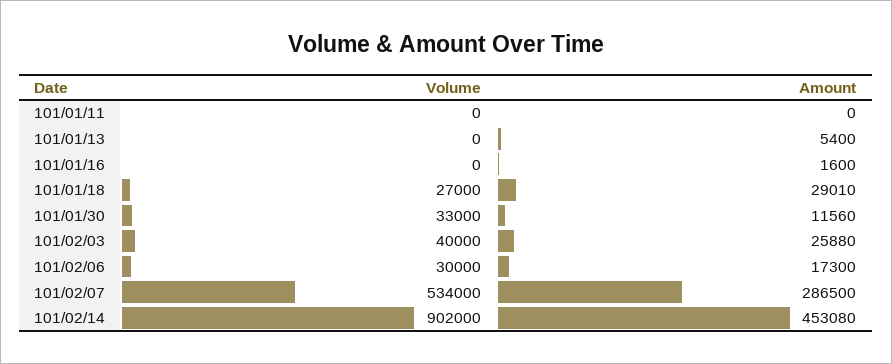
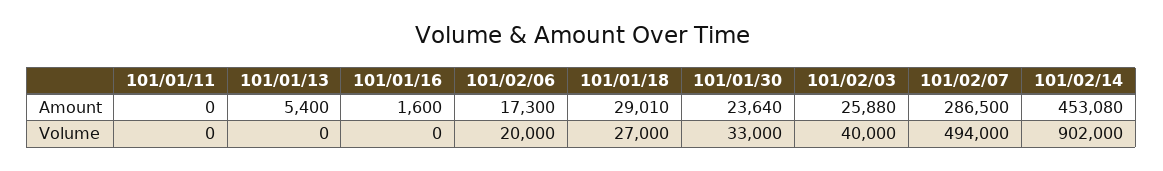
  {
    "Volume": {
      "101/01/11": 0,
      "101/01/13": 0,
      "101/01/16": 0,
      "101/01/18": 27000,
      "101/01/30": 33000,
      "101/02/03": 40000,
-     "101/02/06": 30000,
+     "101/02/06": 20000,
-     "101/02/07": 534000,
+     "101/02/07": 494000,
      "101/02/14": 902000
    },
    "Amount": {
      "101/01/11": 0,
      "101/01/13": 5400,
      "101/01/16": 1600,
      "101/01/18": 29010,
-     "101/01/30": 11560,
+     "101/01/30": 23640,
      "101/02/03": 25880,
      "101/02/06": 17300,
      "101/02/07": 286500,
      "101/02/14": 453080
    }
  }

